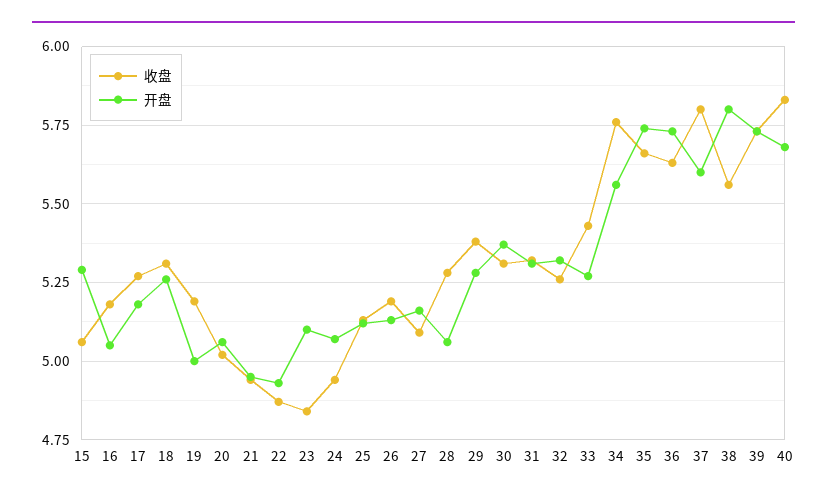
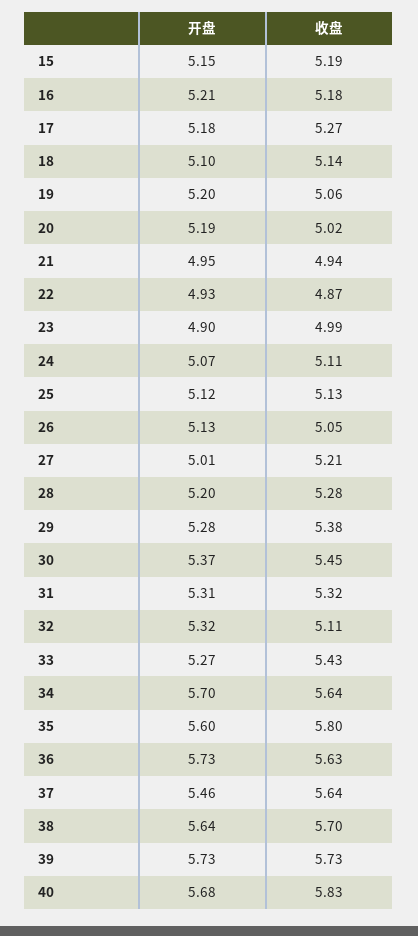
  {
    "收盘": {
-     "15": 5.05,
+     "15": 5.19,
      "16": 5.18,
      "17": 5.27,
-     "18": 5.3,
+     "18": 5.14,
-     "19": 5.2,
+     "19": 5.06,
      "20": 5.02,
      "21": 4.94,
      "22": 4.87,
-     "23": 4.85,
+     "23": 4.99,
-     "24": 4.95,
+     "24": 5.11,
      "25": 5.13,
-     "26": 5.2,
+     "26": 5.05,
-     "27": 5.1,
+     "27": 5.21,
      "28": 5.28,
      "29": 5.38,
-     "30": 5.3,
+     "30": 5.45,
      "31": 5.32,
-     "32": 5.25,
+     "32": 5.11,
      "33": 5.43,
-     "34": 5.75,
+     "34": 5.64,
-     "35": 5.65,
+     "35": 5.8,
      "36": 5.63,
-     "37": 5.8,
+     "37": 5.64,
-     "38": 5.55,
+     "38": 5.7,
      "39": 5.73,
      "40": 5.83
    },
    "开盘": {
-     "15": 5.3,
+     "15": 5.15,
-     "16": 5.05,
+     "16": 5.21,
      "17": 5.18,
-     "18": 5.25,
+     "18": 5.1,
-     "19": 5,
+     "19": 5.2,
-     "20": 5.05,
+     "20": 5.19,
      "21": 4.95,
      "22": 4.93,
-     "23": 5.1,
+     "23": 4.9,
      "24": 5.07,
      "25": 5.12,
      "26": 5.13,
-     "27": 5.15,
+     "27": 5.01,
-     "28": 5.05,
+     "28": 5.2,
      "29": 5.28,
      "30": 5.37,
      "31": 5.31,
      "32": 5.32,
      "33": 5.27,
-     "34": 5.55,
+     "34": 5.7,
-     "35": 5.75,
+     "35": 5.6,
      "36": 5.73,
-     "37": 5.6,
+     "37": 5.46,
-     "38": 5.8,
+     "38": 5.64,
      "39": 5.73,
      "40": 5.68
    }
  }

